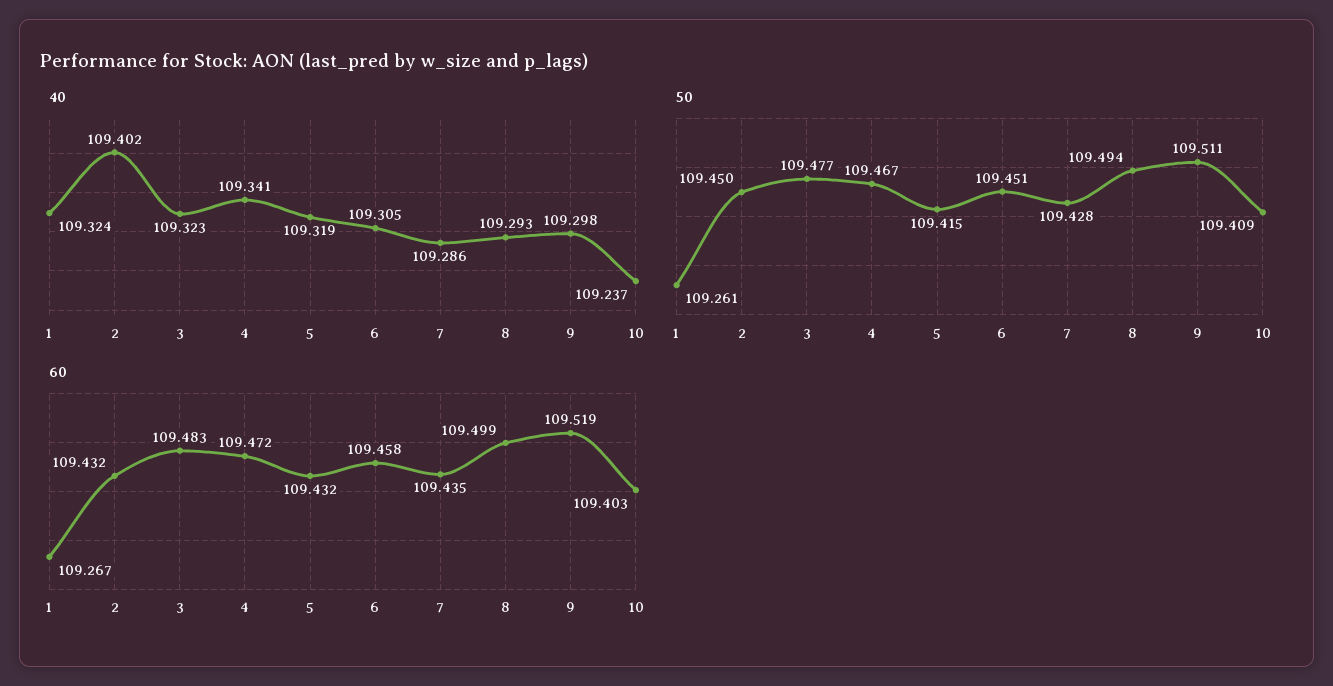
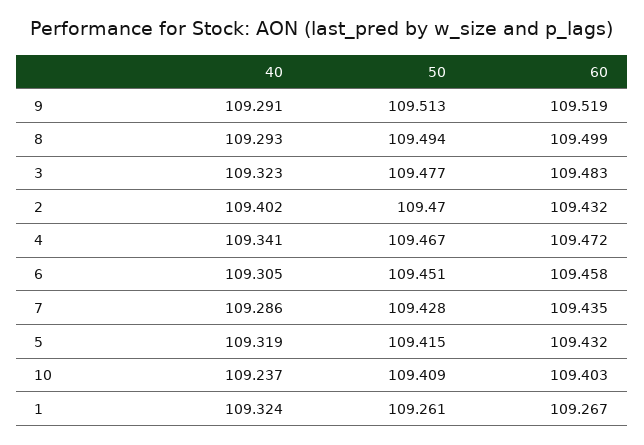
  {
    "40": {
      "1": 109.324,
      "2": 109.402,
      "3": 109.323,
      "4": 109.341,
      "5": 109.319,
      "6": 109.305,
      "7": 109.286,
      "8": 109.293,
-     "9": 109.298,
+     "9": 109.291,
      "10": 109.237
    },
    "50": {
      "1": 109.261,
-     "2": 109.45,
+     "2": 109.47,
      "3": 109.477,
      "4": 109.467,
      "5": 109.415,
      "6": 109.451,
      "7": 109.428,
      "8": 109.494,
-     "9": 109.511,
+     "9": 109.513,
      "10": 109.409
    },
    "60": {
      "1": 109.267,
      "2": 109.432,
      "3": 109.483,
      "4": 109.472,
      "5": 109.432,
      "6": 109.458,
      "7": 109.435,
      "8": 109.499,
      "9": 109.519,
      "10": 109.403
    }
  }

